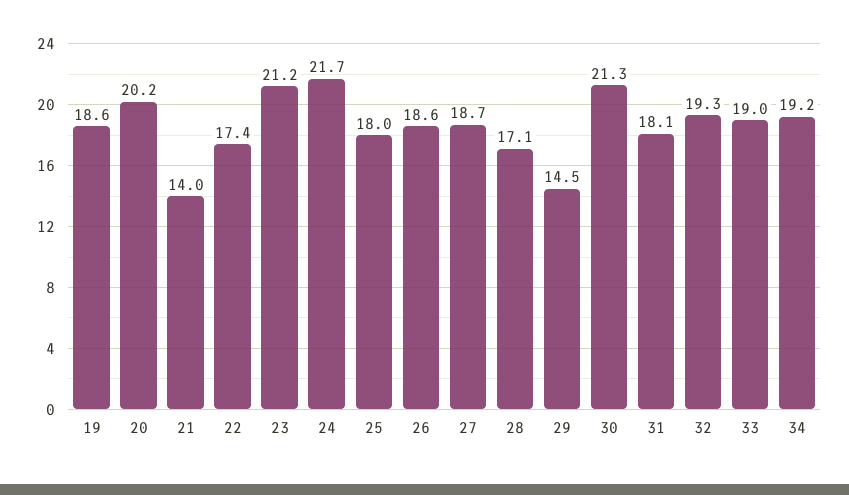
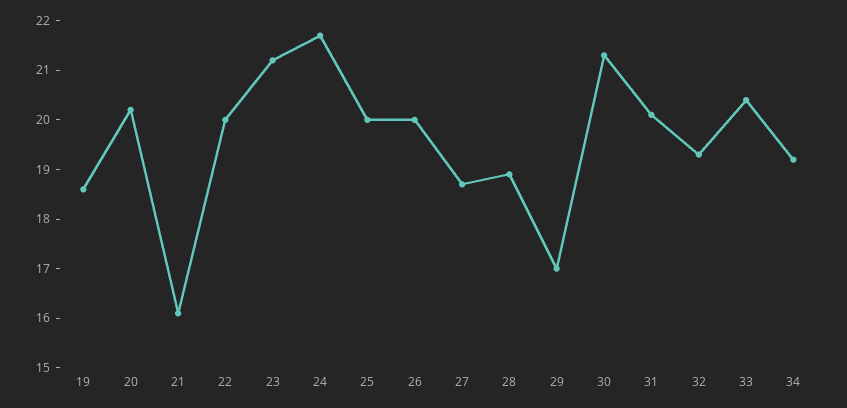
  {
    "19": 18.6,
    "20": 20.2,
-   "21": 14,
+   "21": 16,
-   "22": 17.4,
+   "22": 20,
    "23": 21.2,
    "24": 21.7,
-   "25": 18,
+   "25": 20,
-   "26": 18.6,
+   "26": 20,
    "27": 18.7,
-   "28": 17.1,
+   "28": 19,
-   "29": 14.5,
+   "29": 17,
    "30": 21.3,
-   "31": 18.1,
+   "31": 20,
    "32": 19.3,
-   "33": 19,
+   "33": 20.5,
    "34": 19.2
  }

